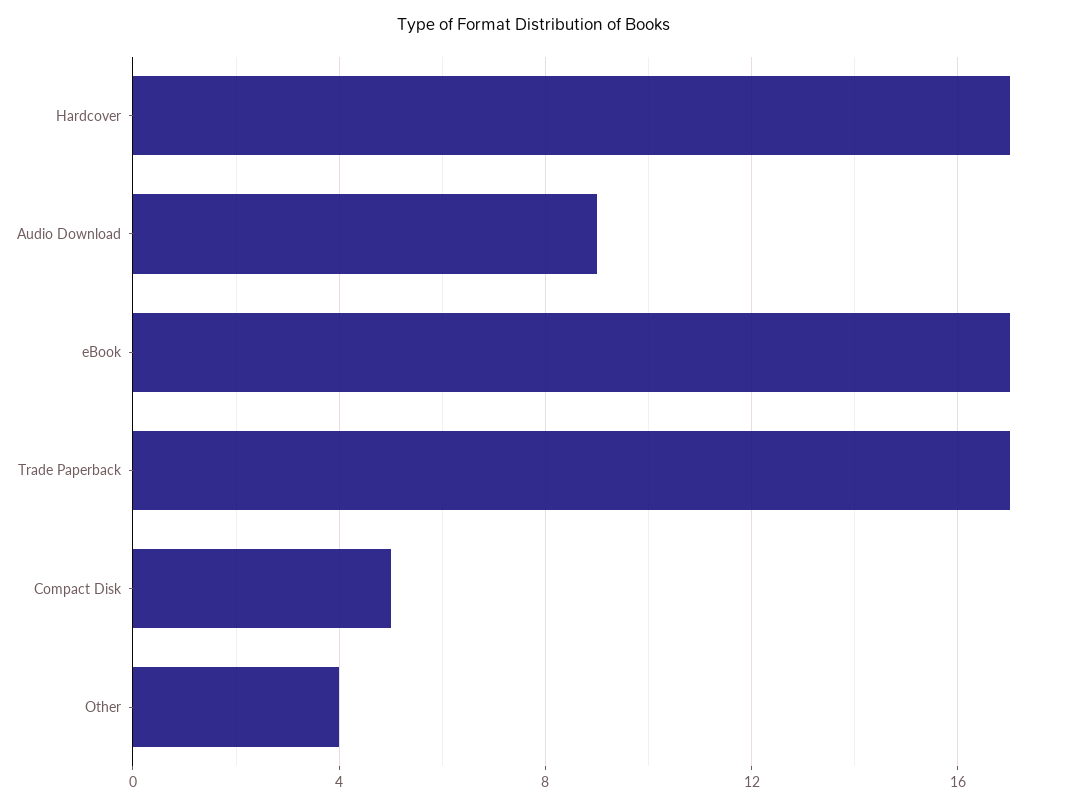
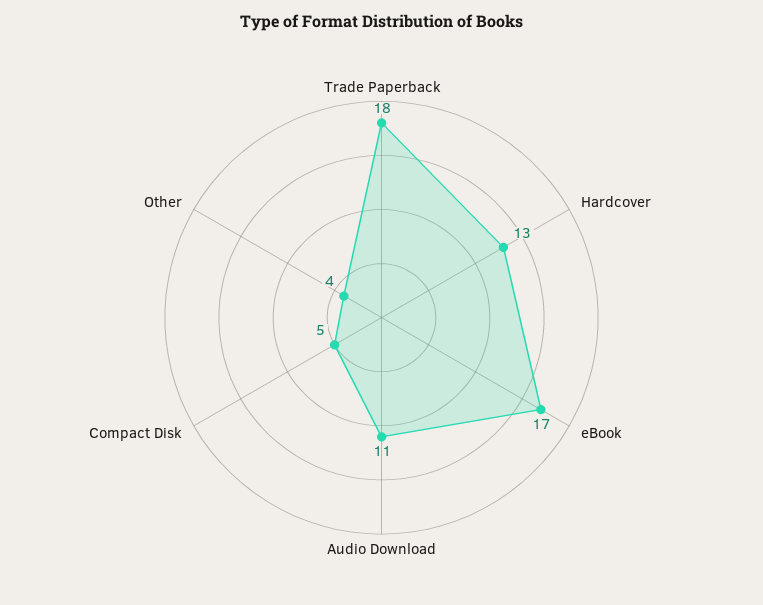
  {
-   "Hardcover": 17,
+   "Hardcover": 13,
-   "Audio Download": 9,
+   "Audio Download": 11,
    "eBook": 17,
-   "Trade Paperback": 17,
+   "Trade Paperback": 18,
    "Compact Disk": 5,
    "Other": 4
  }

